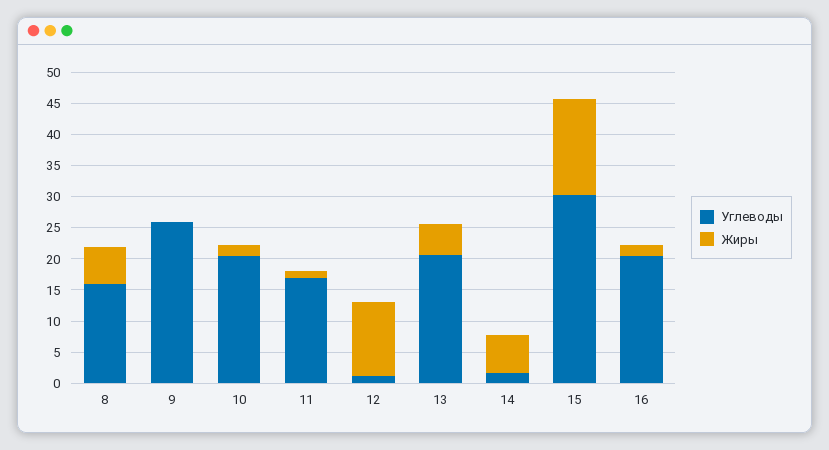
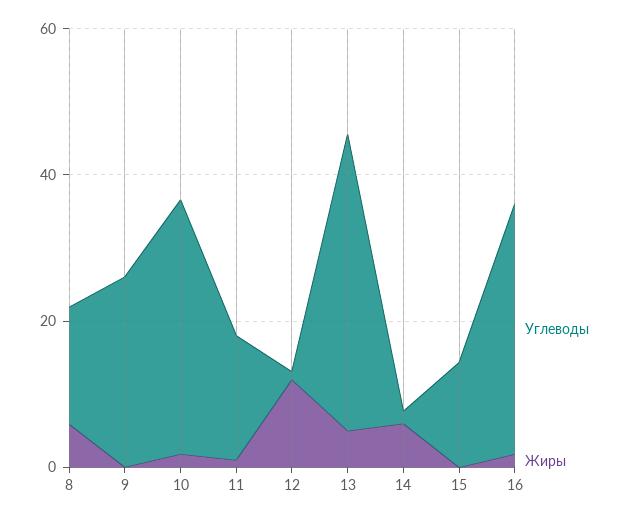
  {
    "Углеводы": {
      "8": 15,
      "9": 25,
-     "10": 20,
+     "10": 35,
      "11": 17.5,
      "12": 0,
-     "13": 20,
+     "13": 40,
      "14": 2.5,
-     "15": 30,
+     "15": 15,
-     "16": 20
+     "16": 35
    },
    "Жиры": {
      "8": 5,
      "9": 0,
      "10": 2.5,
      "11": 0,
      "12": 12.5,
      "13": 5,
      "14": 5,
-     "15": 15,
+     "15": 0,
      "16": 2.5
    }
  }

